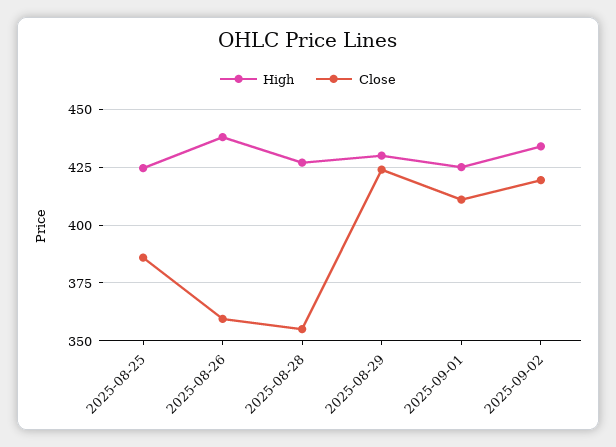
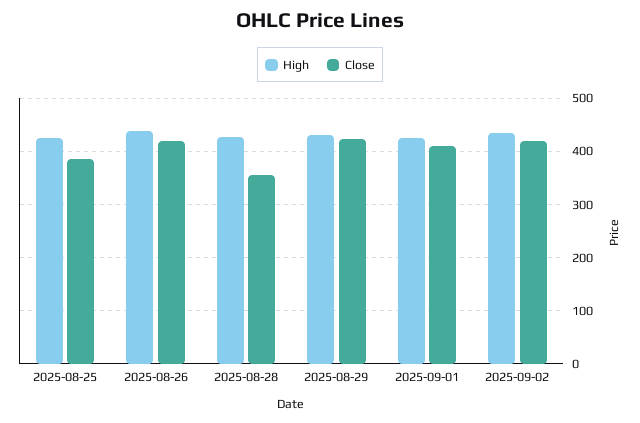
  {
    "High": {
      "2025-08-25": 425,
      "2025-08-26": 440,
      "2025-08-28": 425,
      "2025-08-29": 430,
      "2025-09-01": 425,
      "2025-09-02": 435
    },
    "Close": {
      "2025-08-25": 385,
-     "2025-08-26": 360,
+     "2025-08-26": 420,
      "2025-08-28": 355,
      "2025-08-29": 425,
      "2025-09-01": 410,
      "2025-09-02": 420
    }
  }

